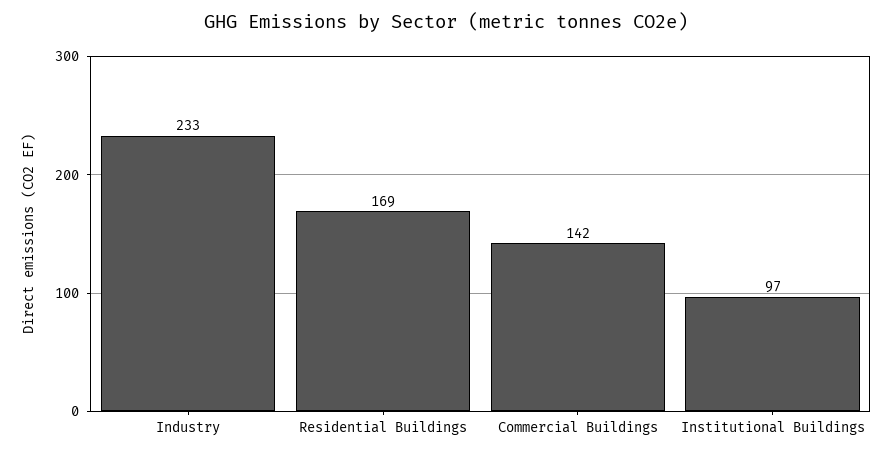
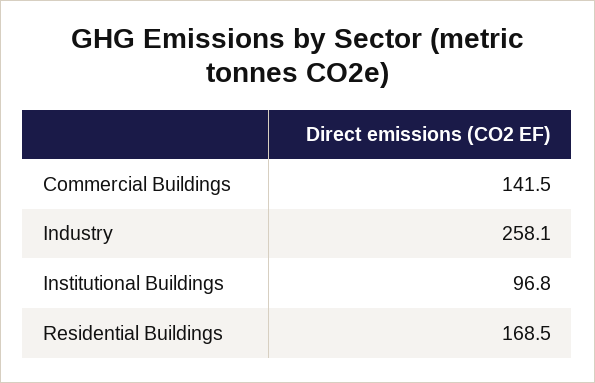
  {
-   "Industry": 233,
+   "Industry": 258.1,
    "Residential Buildings": 168.5,
    "Commercial Buildings": 141.5,
    "Institutional Buildings": 96.8
  }

